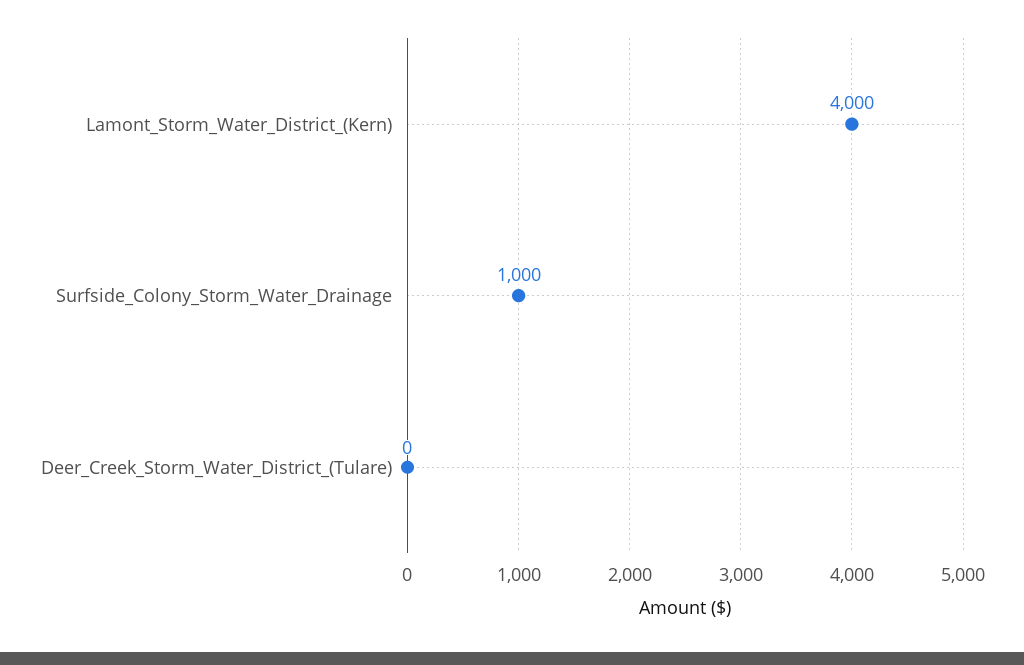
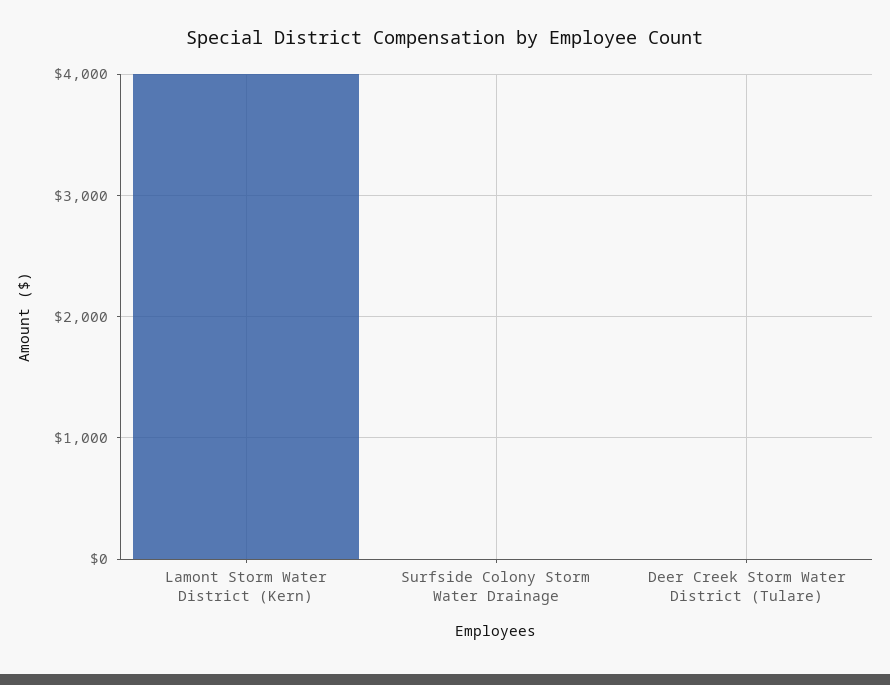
  {
    "Lamont_Storm_Water_District_(Kern)": 4000,
-   "Surfside_Colony_Storm_Water_Drainage": 1000,
+   "Surfside_Colony_Storm_Water_Drainage": 0,
    "Deer_Creek_Storm_Water_District_(Tulare)": 0
  }

